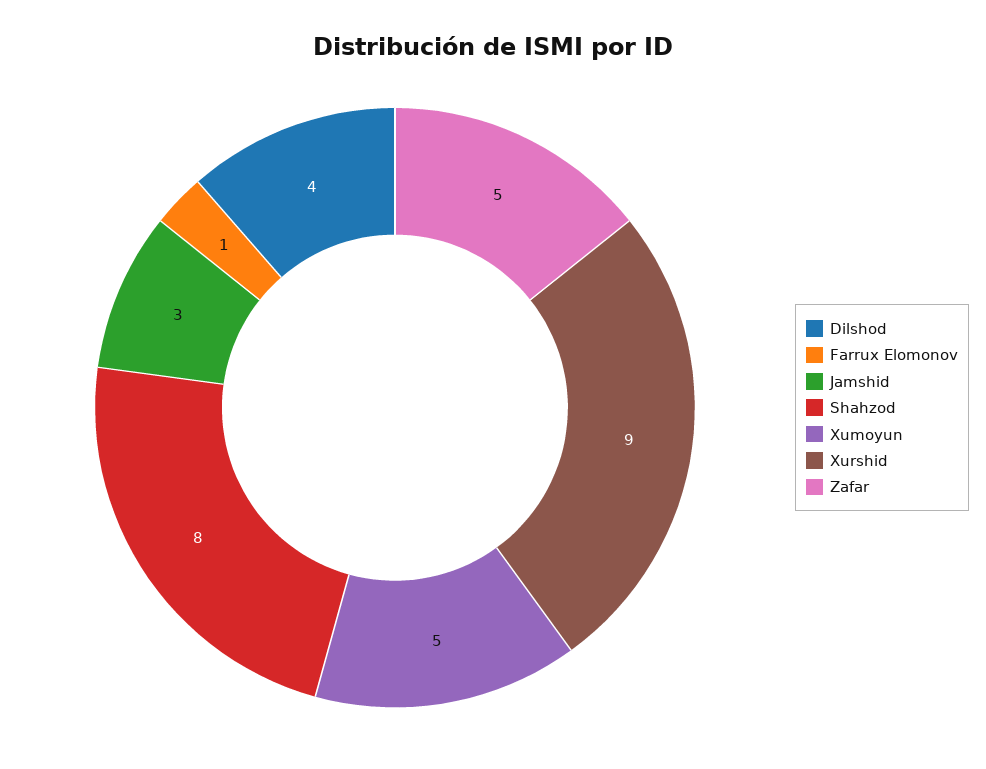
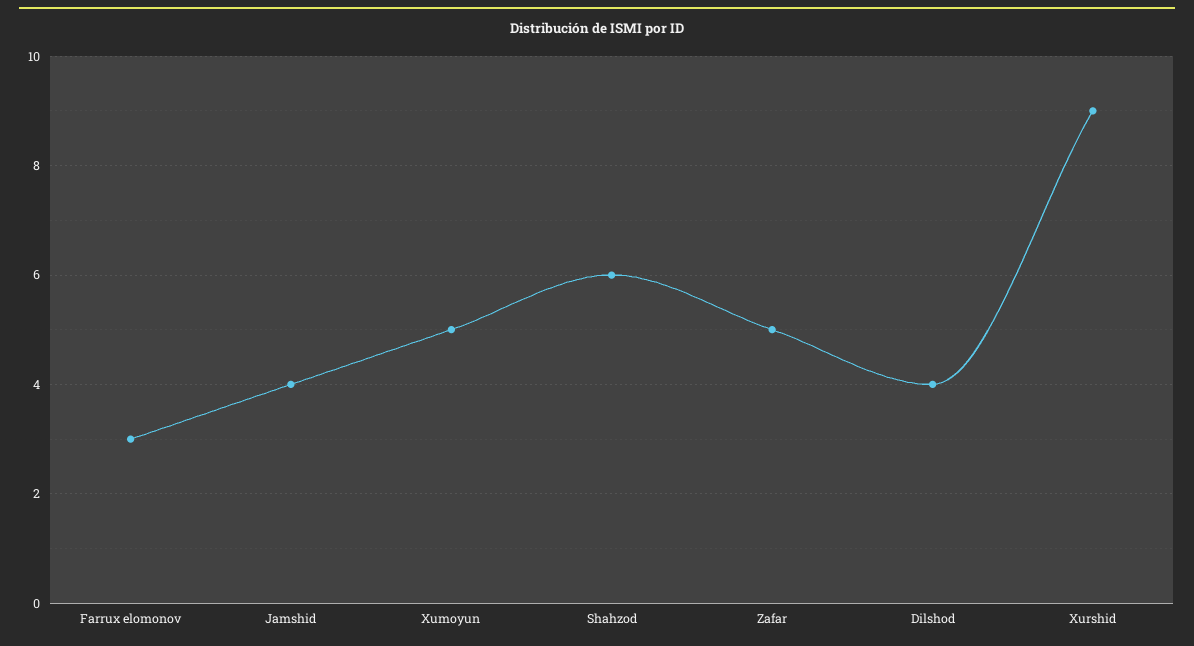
  {
    "Dilshod": 4,
-   "Farrux Elomonov": 1,
+   "Farrux Elomonov": 3,
-   "Jamshid": 3,
+   "Jamshid": 4,
-   "Shahzod": 8,
+   "Shahzod": 6,
    "Xumoyun": 5,
    "Xurshid": 9,
    "Zafar": 5
  }

